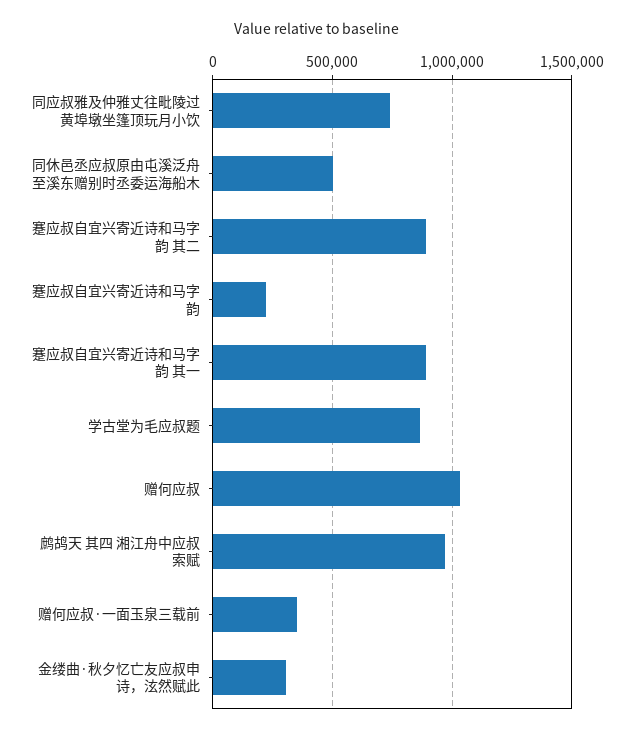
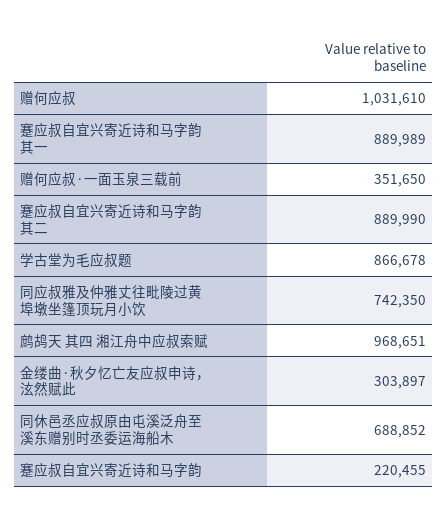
  {
    "同应叔雅及仲雅丈往毗陵过黄埠墩坐篷顶玩月小饮": 742350,
-   "同休邑丞应叔原由屯溪泛舟至溪东赠别时丞委运海船木": 500000,
+   "同休邑丞应叔原由屯溪泛舟至溪东赠别时丞委运海船木": 688852,
    "蹇应叔自宜兴寄近诗和马字韵 其二": 889990,
    "蹇应叔自宜兴寄近诗和马字韵": 220455,
    "蹇应叔自宜兴寄近诗和马字韵 其一": 889989,
    "学古堂为毛应叔题": 866678,
    "赠何应叔": 1031610,
    "鹧鸪天 其四 湘江舟中应叔索赋": 968651,
    "赠何应叔·一面玉泉三载前": 351650,
    "金缕曲·秋夕忆亡友应叔申诗，泫然赋此": 303897
  }

